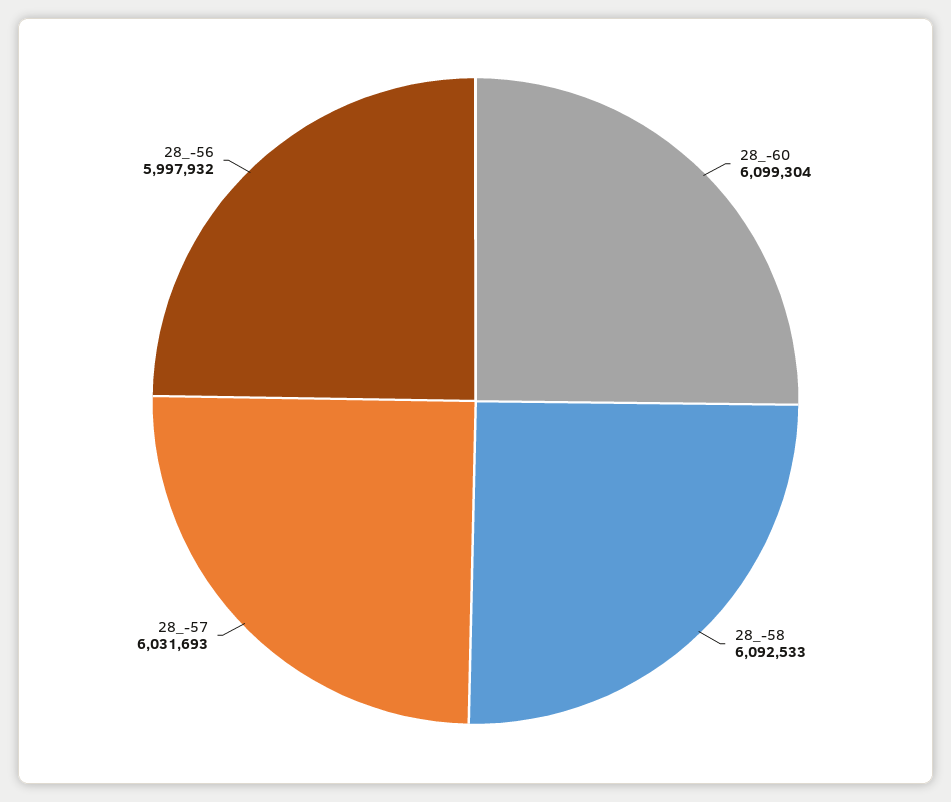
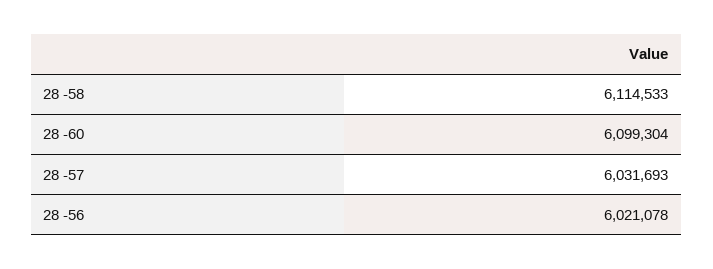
  {
    "28_-60": 6099304,
-   "28_-58": 6092533,
+   "28_-58": 6114533,
    "28_-57": 6031693,
-   "28_-56": 5997932
+   "28_-56": 6021078
  }

